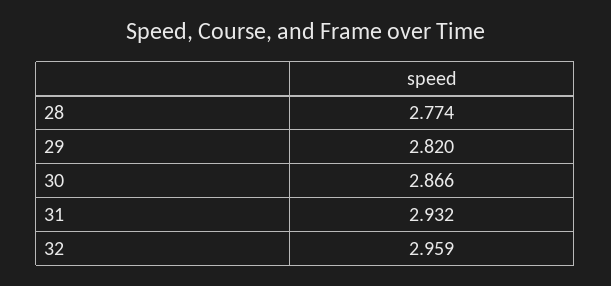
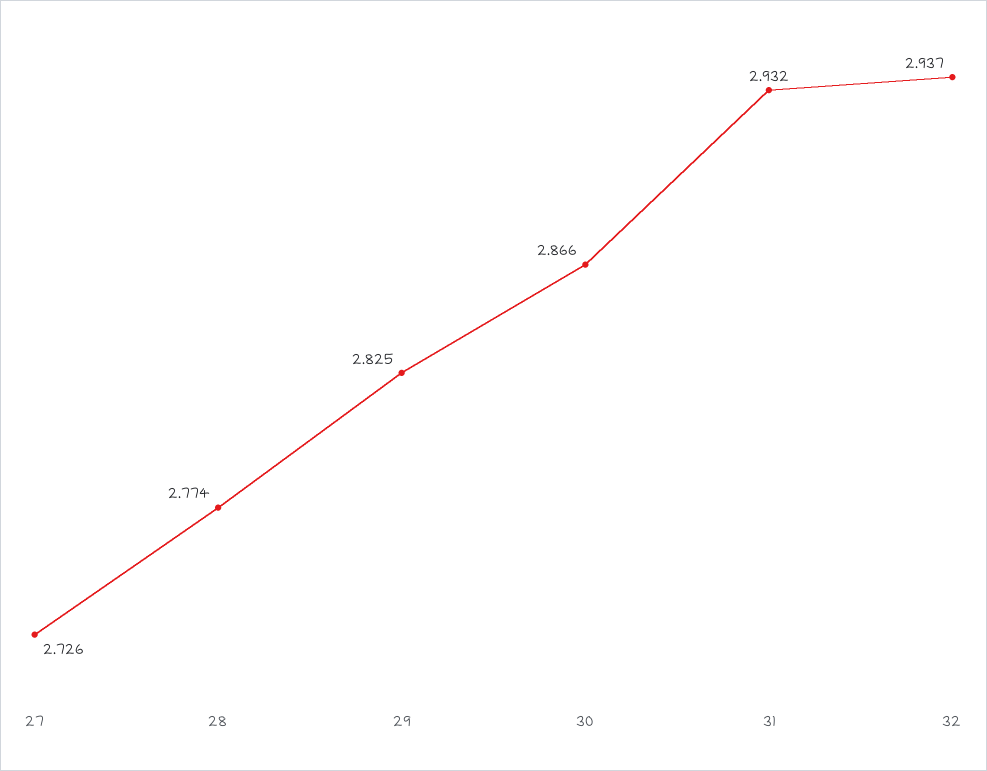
  {
    "28": 2.774,
-   "29": 2.82,
+   "29": 2.825,
    "30": 2.866,
    "31": 2.932,
-   "32": 2.959
+   "32": 2.937,
+   "27": 2.726
  }

